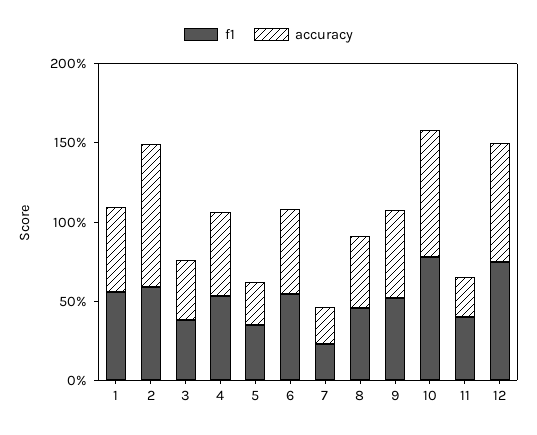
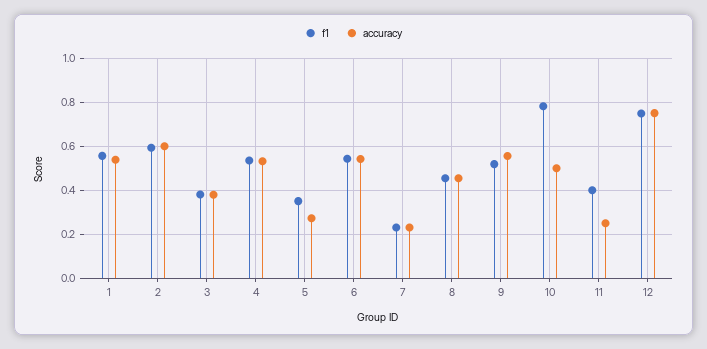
  {
    "f1": {
      "1": 0.55,
      "2": 0.6,
      "3": 0.4,
      "4": 0.55,
      "5": 0.35,
      "6": 0.55,
      "7": 0.25,
      "8": 0.45,
      "9": 0.5,
      "10": 0.8,
      "11": 0.4,
      "12": 0.75
    },
    "accuracy": {
      "1": 0.55,
-     "2": 0.9,
+     "2": 0.6,
      "3": 0.4,
      "4": 0.55,
      "5": 0.25,
      "6": 0.55,
      "7": 0.25,
      "8": 0.45,
      "9": 0.55,
-     "10": 0.8,
+     "10": 0.5,
      "11": 0.25,
      "12": 0.75
    }
  }

